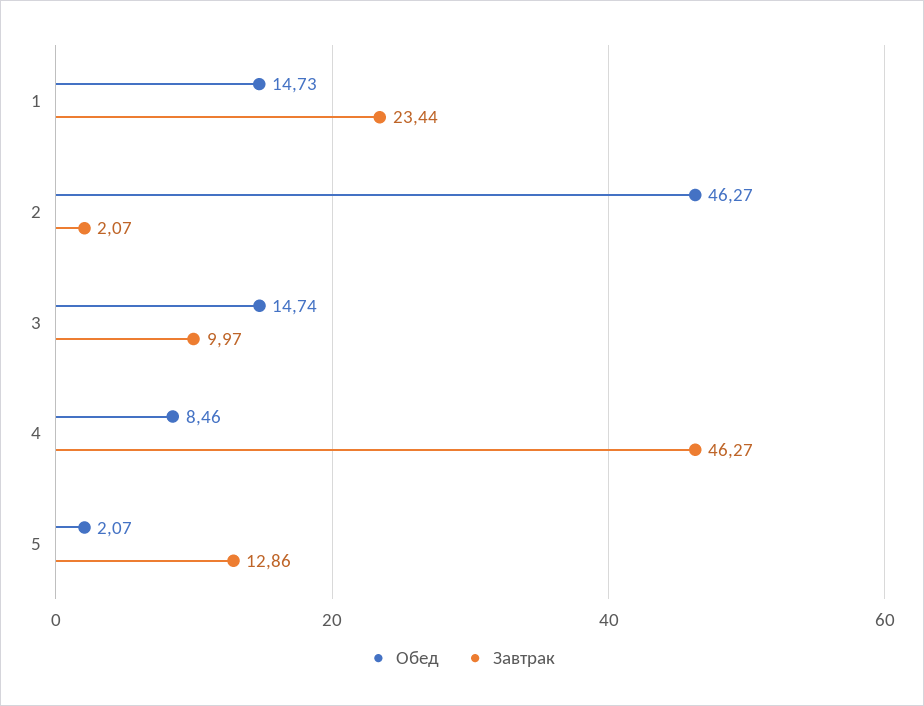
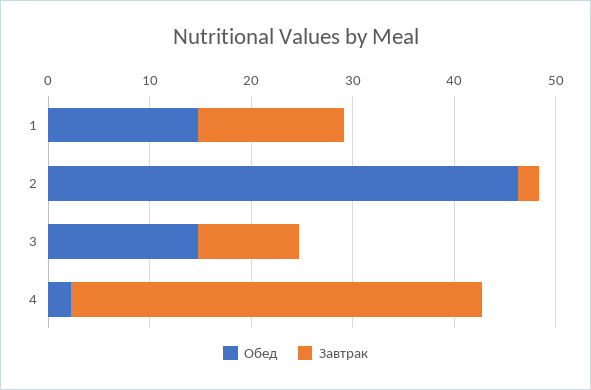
  {
    "Обед": {
      "1": 14.73,
      "2": 46.27,
      "3": 14.74,
-     "4": 8.46,
+     "4": 2
-     "5": 2.07
    },
    "Завтрак": {
-     "1": 23.44,
+     "1": 14,
      "2": 2.07,
      "3": 9.97,
-     "4": 46.27,
+     "4": 40
-     "5": 12.86
    }
  }

